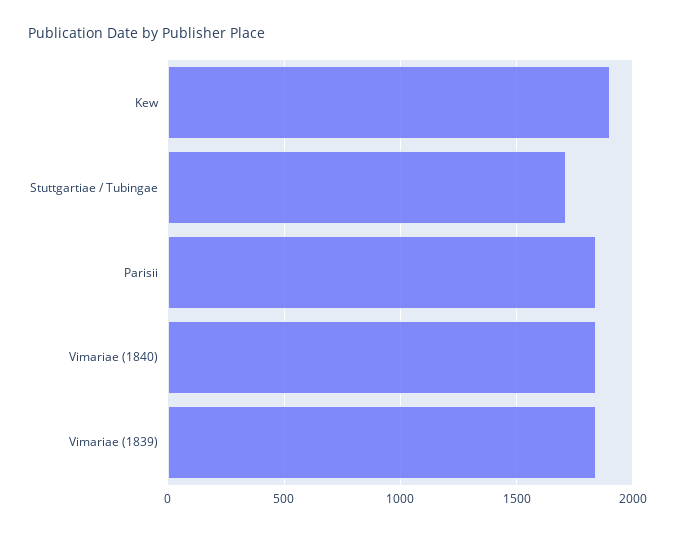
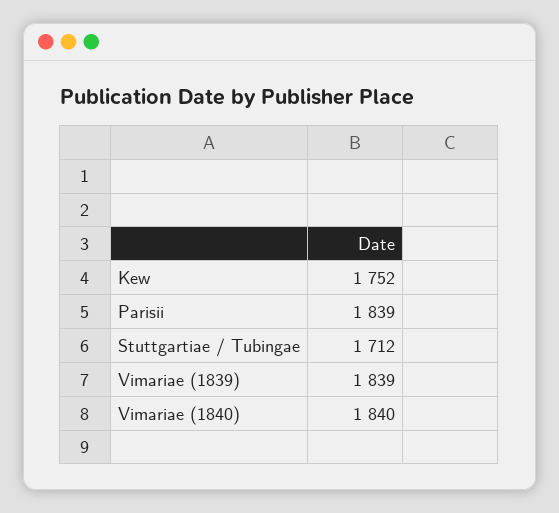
  {
-   "Kew": 1900,
+   "Kew": 1752,
    "Stuttgartiae / Tubingae": 1712,
    "Parisii": 1839,
    "Vimariae (1840)": 1840,
    "Vimariae (1839)": 1839
  }

